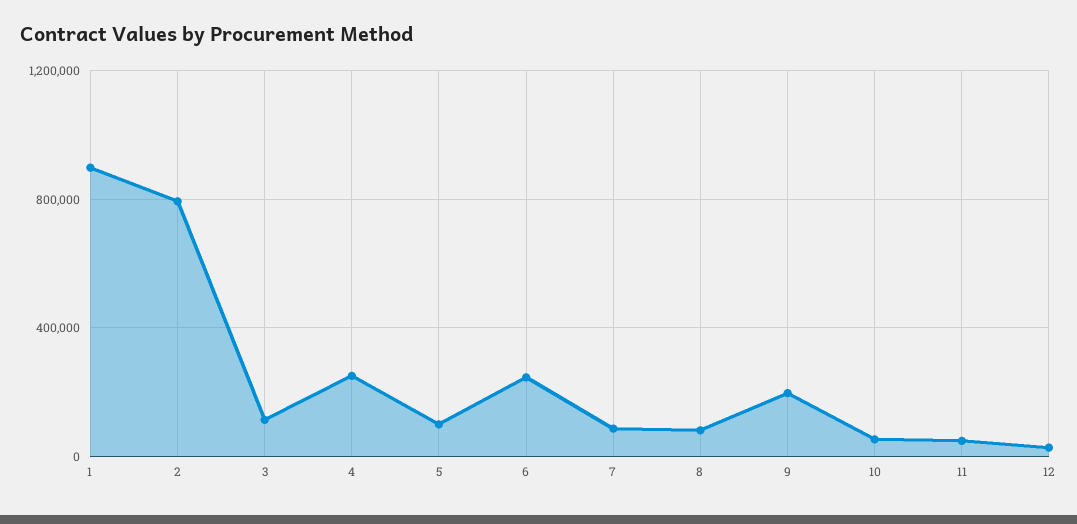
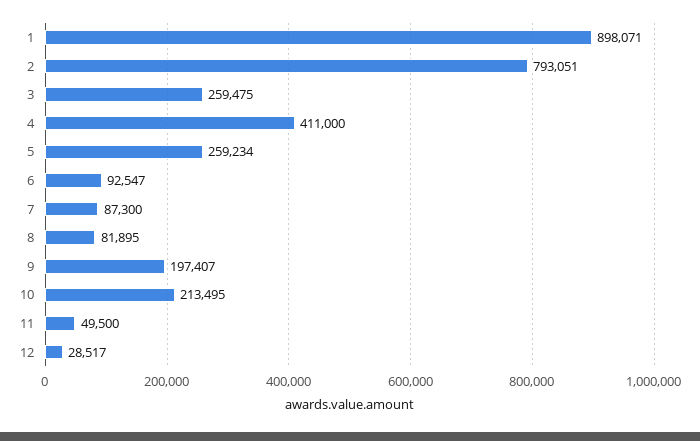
  {
    "1": 898071,
    "2": 793051,
-   "3": 100000,
+   "3": 259475,
-   "4": 250000,
+   "4": 411000,
-   "5": 100000,
+   "5": 259234,
-   "6": 250000,
+   "6": 92547,
    "7": 87300,
    "8": 81895,
    "9": 197407,
-   "10": 50000,
+   "10": 213495,
    "11": 49500,
    "12": 28517
  }

